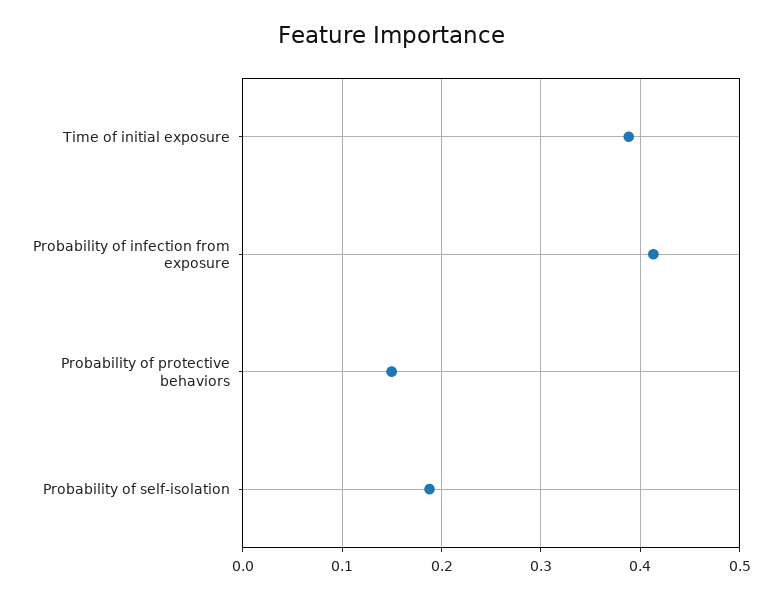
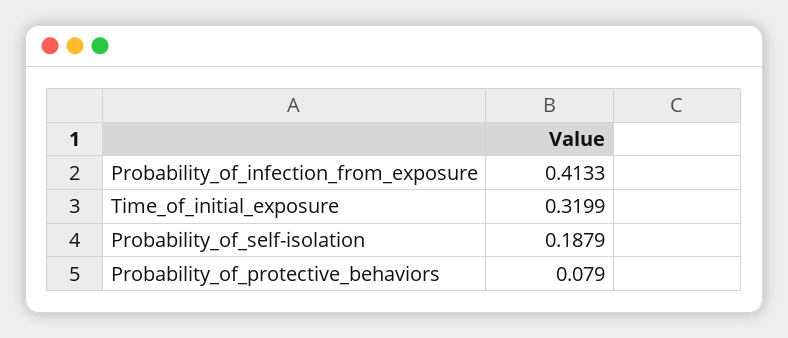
  {
-   "Time of initial exposure": 0.39,
+   "Time of initial exposure": 0.3199,
    "Probability of infection from exposure": 0.4133,
-   "Probability of protective behaviors": 0.15,
+   "Probability of protective behaviors": 0.079,
    "Probability of self-isolation": 0.1879
  }

